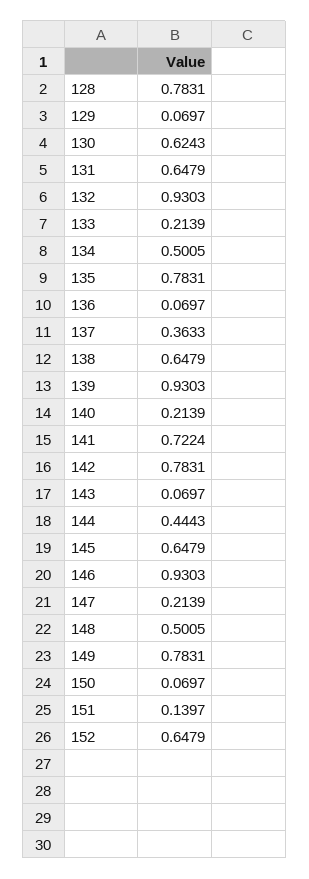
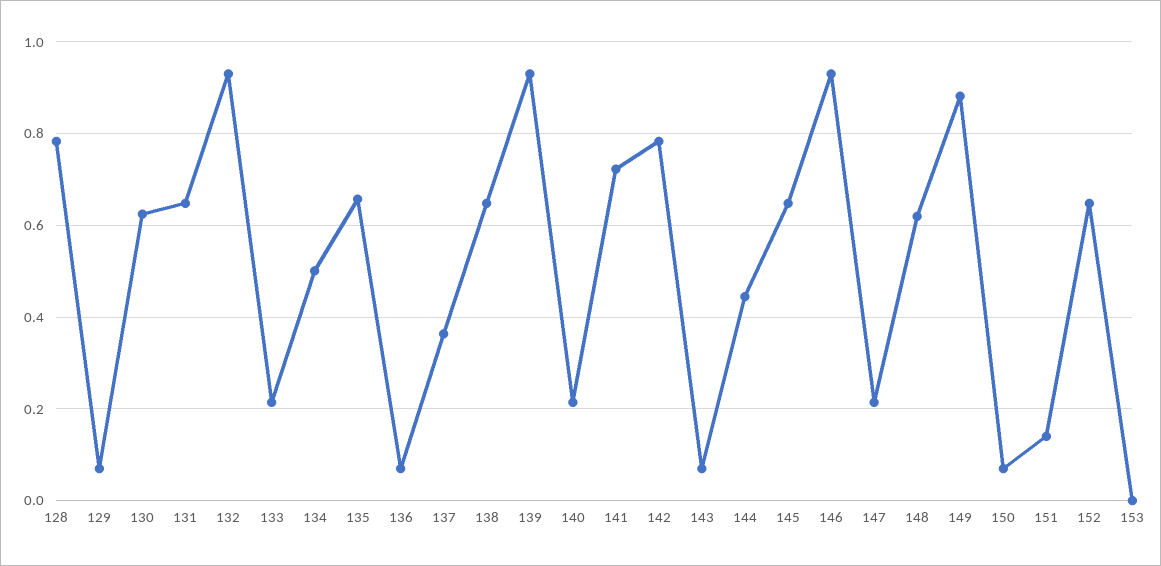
  {
    "128": 0.7831,
    "129": 0.0697,
    "130": 0.6243,
    "131": 0.6479,
    "132": 0.9303,
    "133": 0.2139,
    "134": 0.5005,
-   "135": 0.7831,
+   "135": 0.66,
    "136": 0.0697,
    "137": 0.3633,
    "138": 0.6479,
    "139": 0.9303,
    "140": 0.2139,
    "141": 0.7224,
    "142": 0.7831,
    "143": 0.0697,
    "144": 0.4443,
    "145": 0.6479,
    "146": 0.9303,
    "147": 0.2139,
-   "148": 0.5005,
+   "148": 0.62,
-   "149": 0.7831,
+   "149": 0.88,
    "150": 0.0697,
    "151": 0.1397,
-   "152": 0.6479
+   "152": 0.6479,
+   "153": 0
  }

